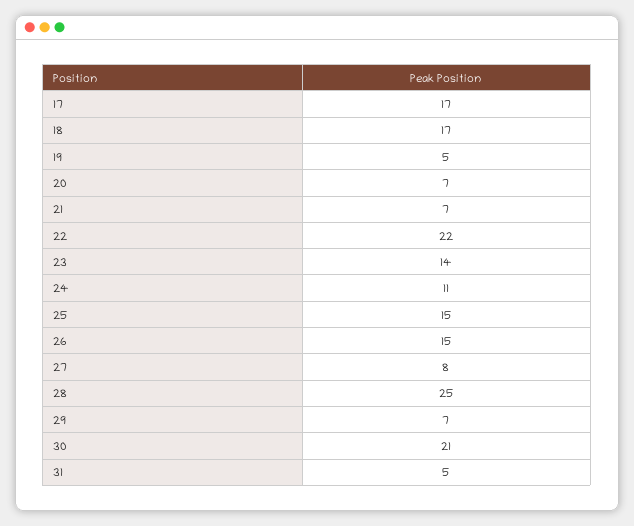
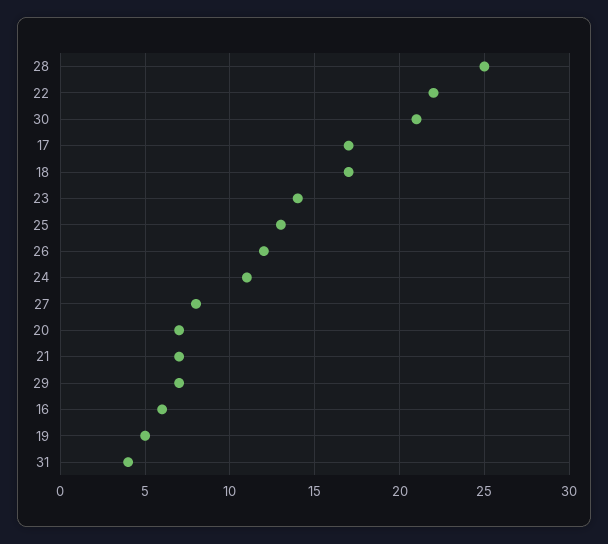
  {
    "17": 17,
    "18": 17,
    "19": 5,
    "20": 7,
    "21": 7,
    "22": 22,
    "23": 14,
    "24": 11,
-   "25": 15,
+   "25": 13,
-   "26": 15,
+   "26": 12,
    "27": 8,
    "28": 25,
    "29": 7,
    "30": 21,
-   "31": 5
+   "31": 4,
+   "16": 6
  }

